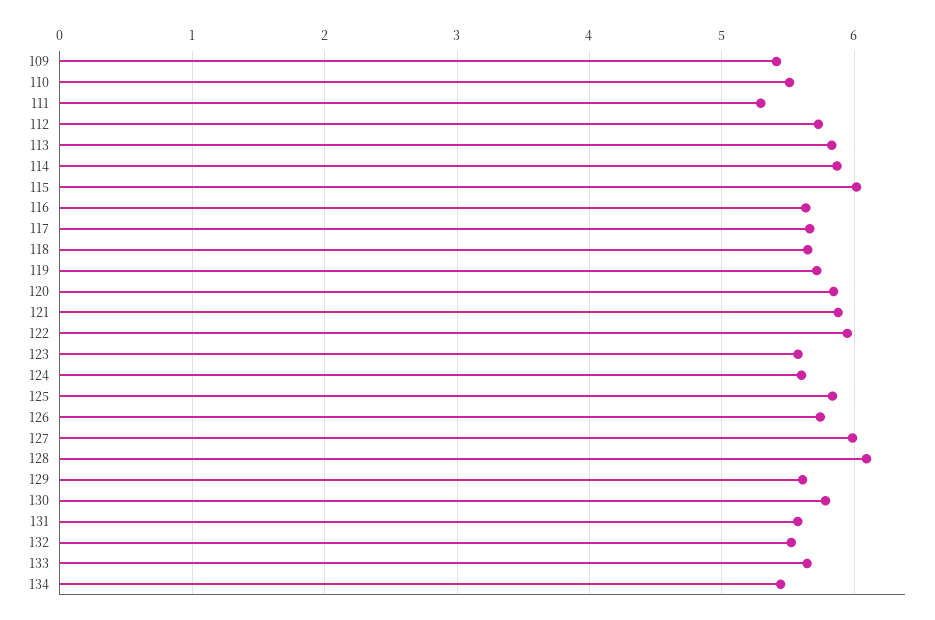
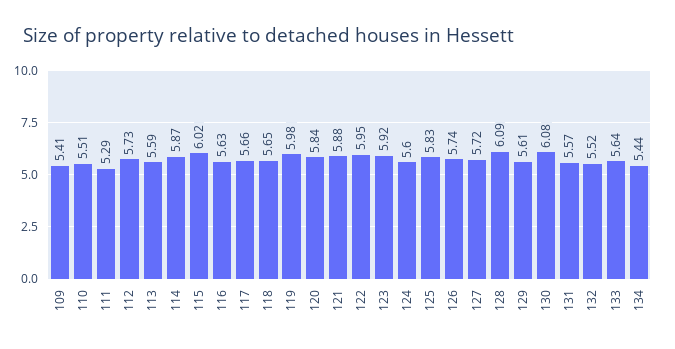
  {
    "109": 5.41,
    "110": 5.51,
    "111": 5.29,
    "112": 5.73,
-   "113": 5.8,
+   "113": 5.59,
    "114": 5.87,
    "115": 6.02,
    "116": 5.63,
    "117": 5.66,
    "118": 5.65,
-   "119": 5.7,
+   "119": 5.98,
    "120": 5.84,
    "121": 5.88,
    "122": 5.95,
-   "123": 5.6,
+   "123": 5.92,
    "124": 5.6,
    "125": 5.83,
    "126": 5.74,
-   "127": 6,
+   "127": 5.72,
    "128": 6.09,
    "129": 5.61,
-   "130": 5.8,
+   "130": 6.08,
    "131": 5.57,
    "132": 5.52,
    "133": 5.64,
    "134": 5.44
  }

